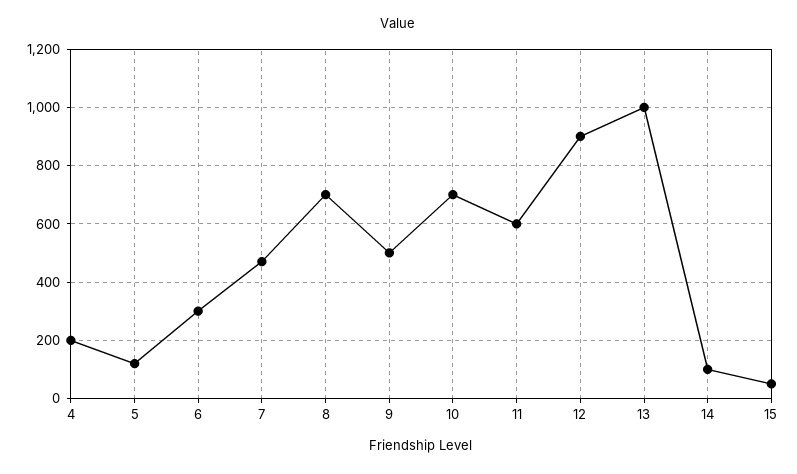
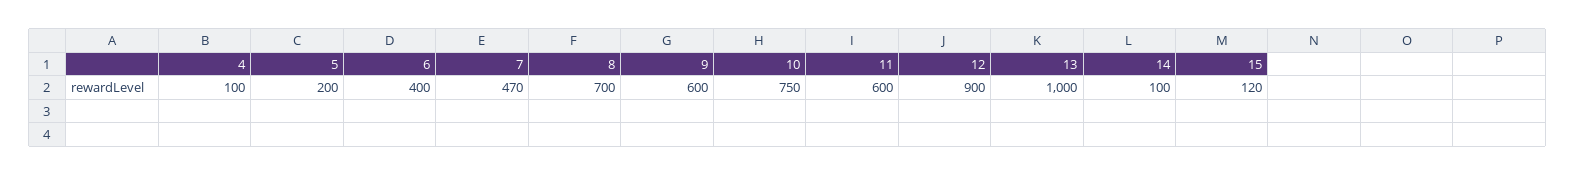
  {
-   "4": 200,
+   "4": 100,
-   "5": 125,
+   "5": 200,
-   "6": 300,
+   "6": 400,
    "7": 470,
    "8": 700,
-   "9": 500,
+   "9": 600,
-   "10": 700,
+   "10": 750,
    "11": 600,
    "12": 900,
    "13": 1000,
    "14": 100,
-   "15": 50
+   "15": 120
  }

